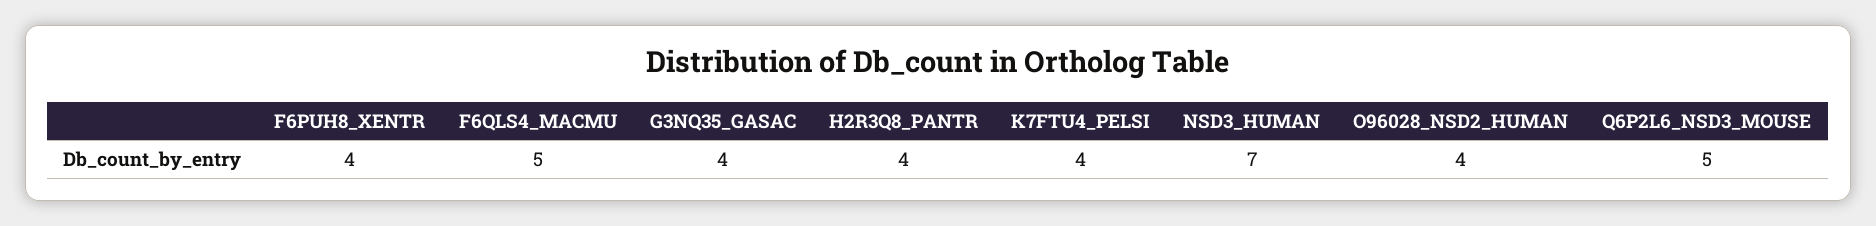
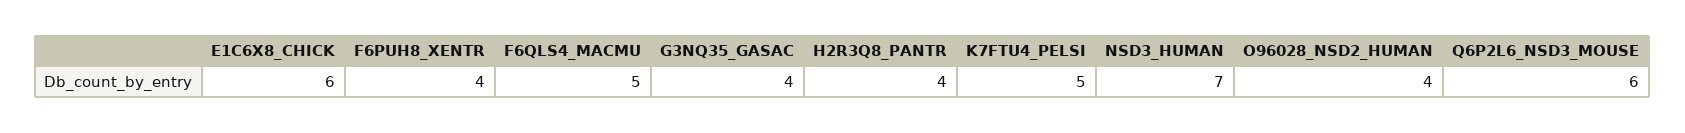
  {
    "F6PUH8_XENTR": 4,
    "F6QLS4_MACMU": 5,
    "G3NQ35_GASAC": 4,
    "H2R3Q8_PANTR": 4,
-   "K7FTU4_PELSI": 4,
+   "K7FTU4_PELSI": 5,
    "NSD3_HUMAN": 7,
    "O96028_NSD2_HUMAN": 4,
-   "Q6P2L6_NSD3_MOUSE": 5
+   "Q6P2L6_NSD3_MOUSE": 6,
+   "E1C6X8_CHICK": 6
  }

